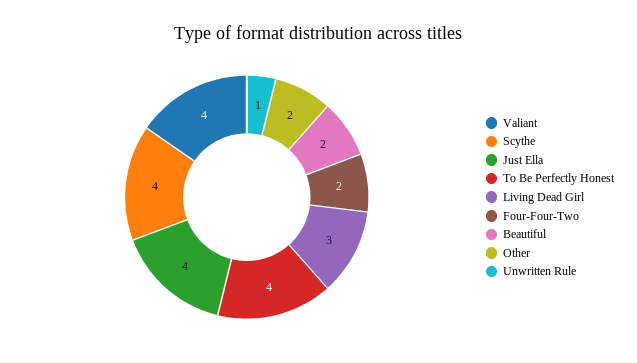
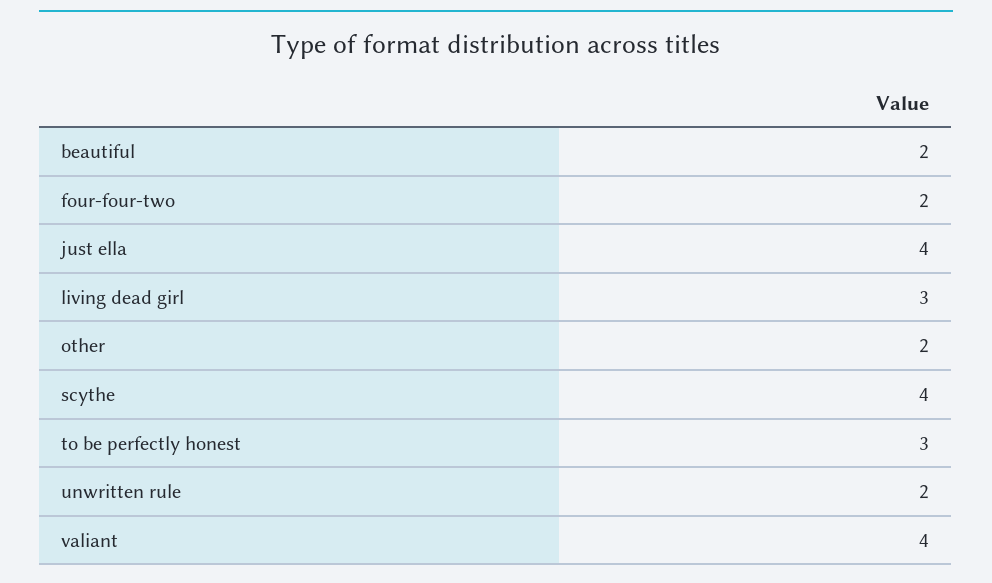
  {
    "Valiant": 4,
    "Scythe": 4,
    "Just Ella": 4,
-   "To Be Perfectly Honest": 4,
+   "To Be Perfectly Honest": 3,
    "Living Dead Girl": 3,
    "Four-Four-Two": 2,
    "Beautiful": 2,
    "Other": 2,
-   "Unwritten Rule": 1
+   "Unwritten Rule": 2
  }

